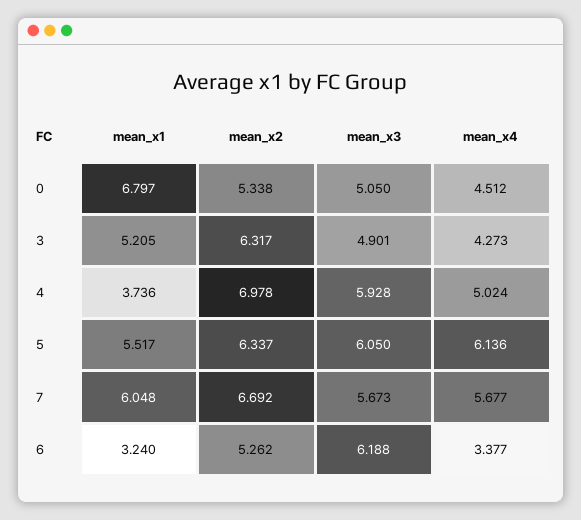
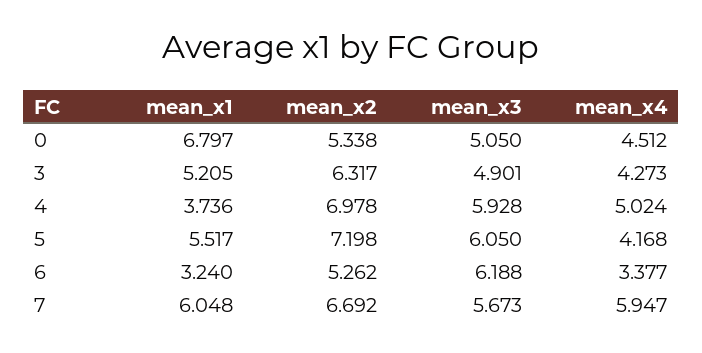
  {
    "mean_x1": {
      "0": 6.797,
      "3": 5.205,
      "4": 3.736,
      "5": 5.517,
      "7": 6.048,
      "6": 3.24
    },
    "mean_x2": {
      "0": 5.338,
      "3": 6.317,
      "4": 6.978,
-     "5": 6.337,
+     "5": 7.198,
      "7": 6.692,
      "6": 5.262
    },
    "mean_x3": {
      "0": 5.05,
      "3": 4.901,
      "4": 5.928,
      "5": 6.05,
      "7": 5.673,
      "6": 6.188
    },
    "mean_x4": {
      "0": 4.512,
      "3": 4.273,
      "4": 5.024,
-     "5": 6.136,
+     "5": 4.168,
-     "7": 5.677,
+     "7": 5.947,
      "6": 3.377
    }
  }

